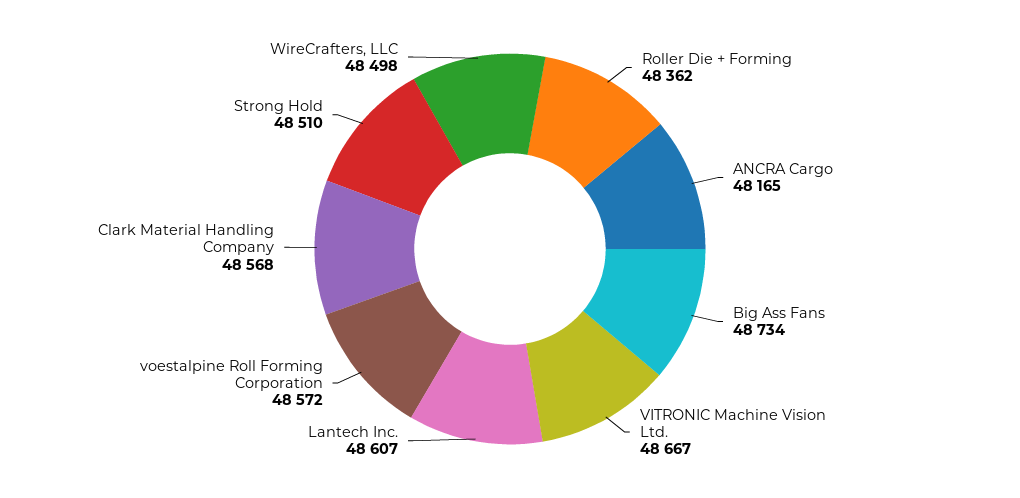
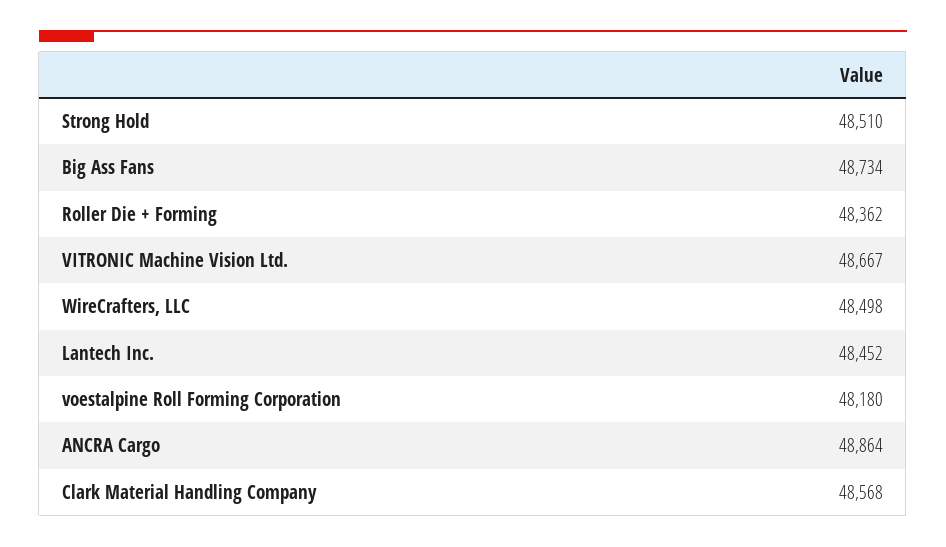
  {
    "Roller Die + Forming": 48362,
-   "ANCRA Cargo": 48165,
+   "ANCRA Cargo": 48864,
    "Big Ass Fans": 48734,
    "VITRONIC Machine Vision Ltd.": 48667,
-   "Lantech Inc.": 48607,
+   "Lantech Inc.": 48452,
-   "voestalpine Roll Forming Corporation": 48572,
+   "voestalpine Roll Forming Corporation": 48180,
    "Clark Material Handling Company": 48568,
    "Strong Hold": 48510,
    "WireCrafters, LLC": 48498
  }

